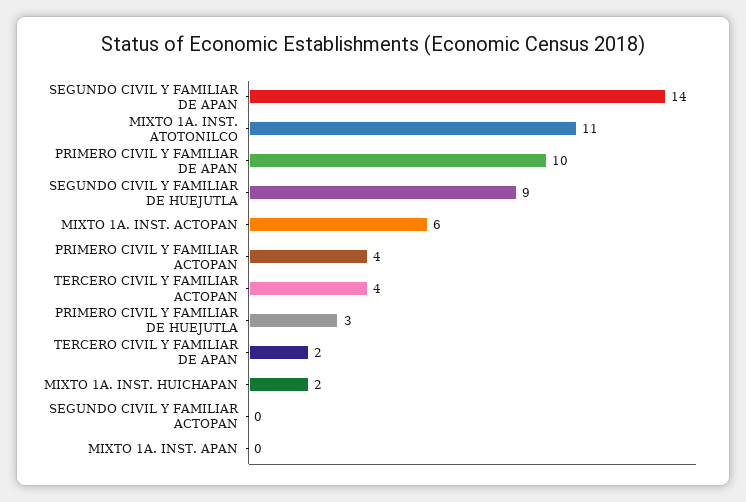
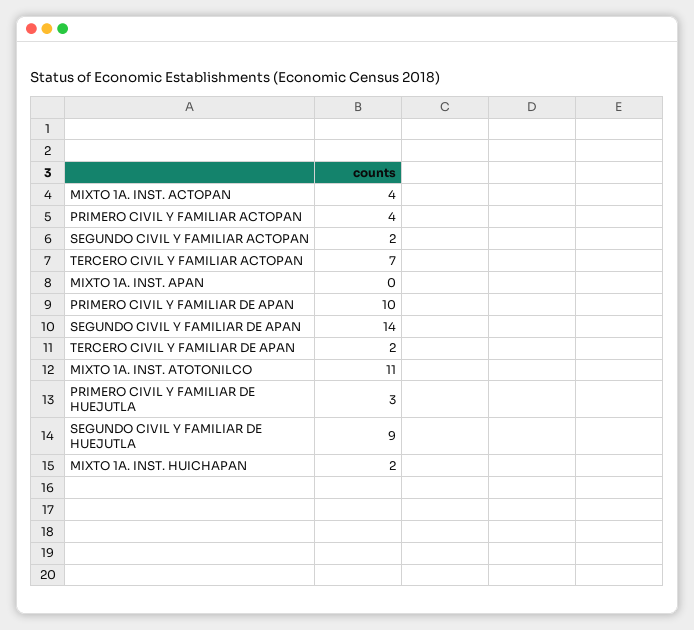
  {
    "SEGUNDO CIVIL Y FAMILIAR DE APAN": 14,
    "MIXTO 1A. INST. ATOTONILCO": 11,
    "PRIMERO CIVIL Y FAMILIAR DE APAN": 10,
    "SEGUNDO CIVIL Y FAMILIAR DE HUEJUTLA": 9,
-   "MIXTO 1A. INST. ACTOPAN": 6,
+   "MIXTO 1A. INST. ACTOPAN": 4,
    "PRIMERO CIVIL Y FAMILIAR ACTOPAN": 4,
-   "TERCERO CIVIL Y FAMILIAR ACTOPAN": 4,
+   "TERCERO CIVIL Y FAMILIAR ACTOPAN": 7,
    "PRIMERO CIVIL Y FAMILIAR DE HUEJUTLA": 3,
    "TERCERO CIVIL Y FAMILIAR DE APAN": 2,
    "MIXTO 1A. INST. HUICHAPAN": 2,
-   "SEGUNDO CIVIL Y FAMILIAR ACTOPAN": 0,
+   "SEGUNDO CIVIL Y FAMILIAR ACTOPAN": 2,
    "MIXTO 1A. INST. APAN": 0
  }

